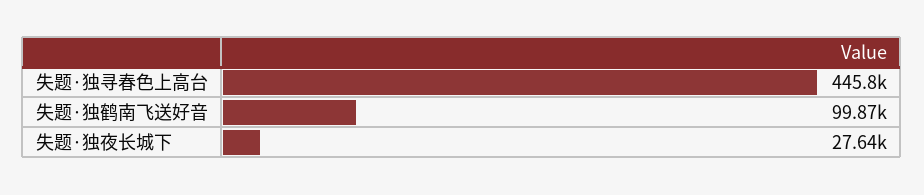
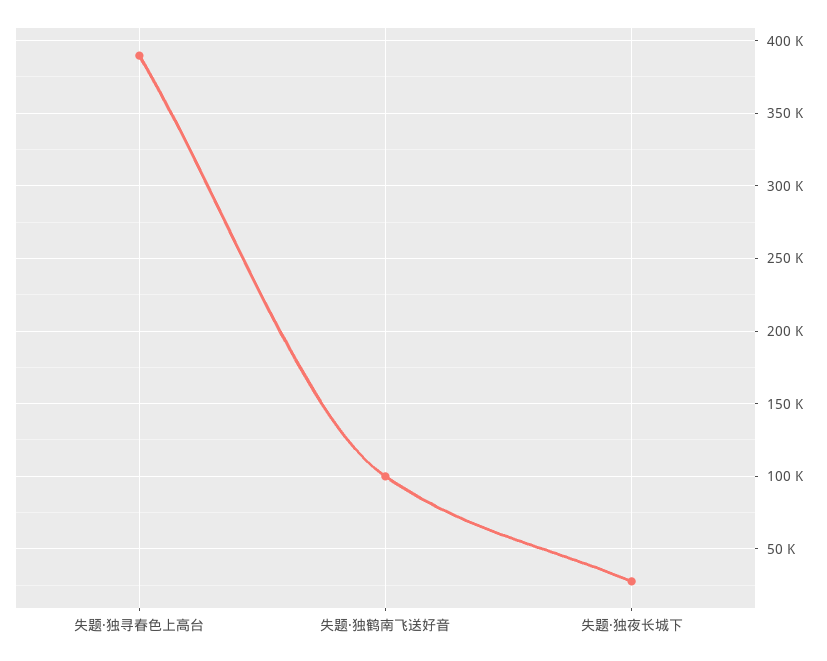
  {
-   "失题·独寻春色上高台": 445800,
+   "失题·独寻春色上高台": 390000,
    "失题·独鹤南飞送好音": 99870,
    "失题·独夜长城下": 27640
  }

